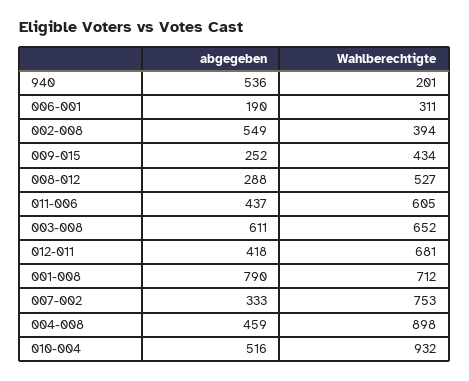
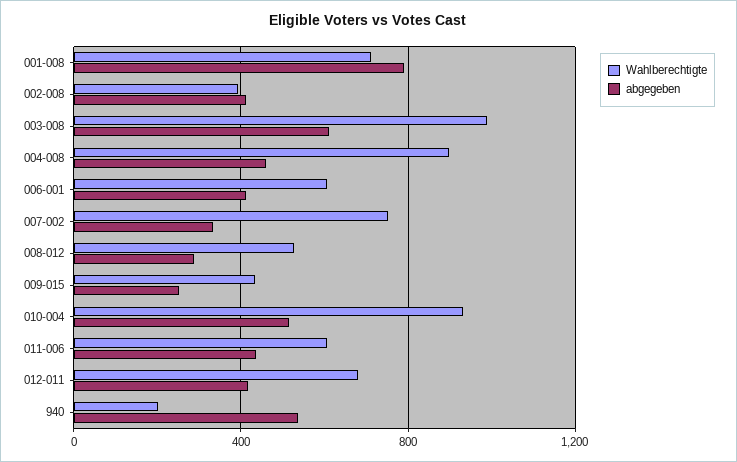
  {
    "abgegeben": {
      "940": 536,
-     "006-001": 190,
+     "006-001": 400,
-     "002-008": 549,
+     "002-008": 400,
      "009-015": 252,
      "008-012": 288,
      "011-006": 437,
      "003-008": 611,
      "012-011": 418,
      "001-008": 790,
      "007-002": 333,
      "004-008": 459,
      "010-004": 516
    },
    "Wahlberechtigte": {
      "940": 201,
-     "006-001": 311,
+     "006-001": 600,
      "002-008": 394,
      "009-015": 434,
      "008-012": 527,
      "011-006": 605,
-     "003-008": 652,
+     "003-008": 1000,
      "012-011": 681,
      "001-008": 712,
      "007-002": 753,
      "004-008": 898,
      "010-004": 932
    }
  }

